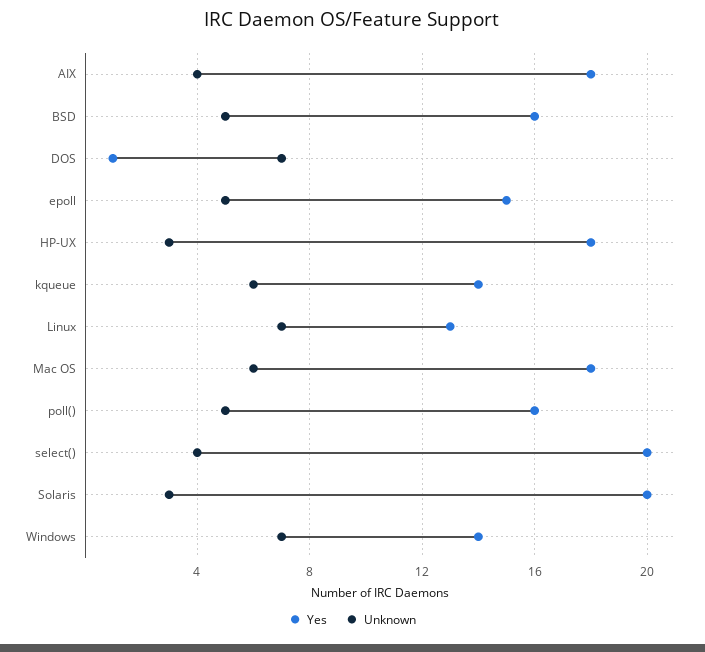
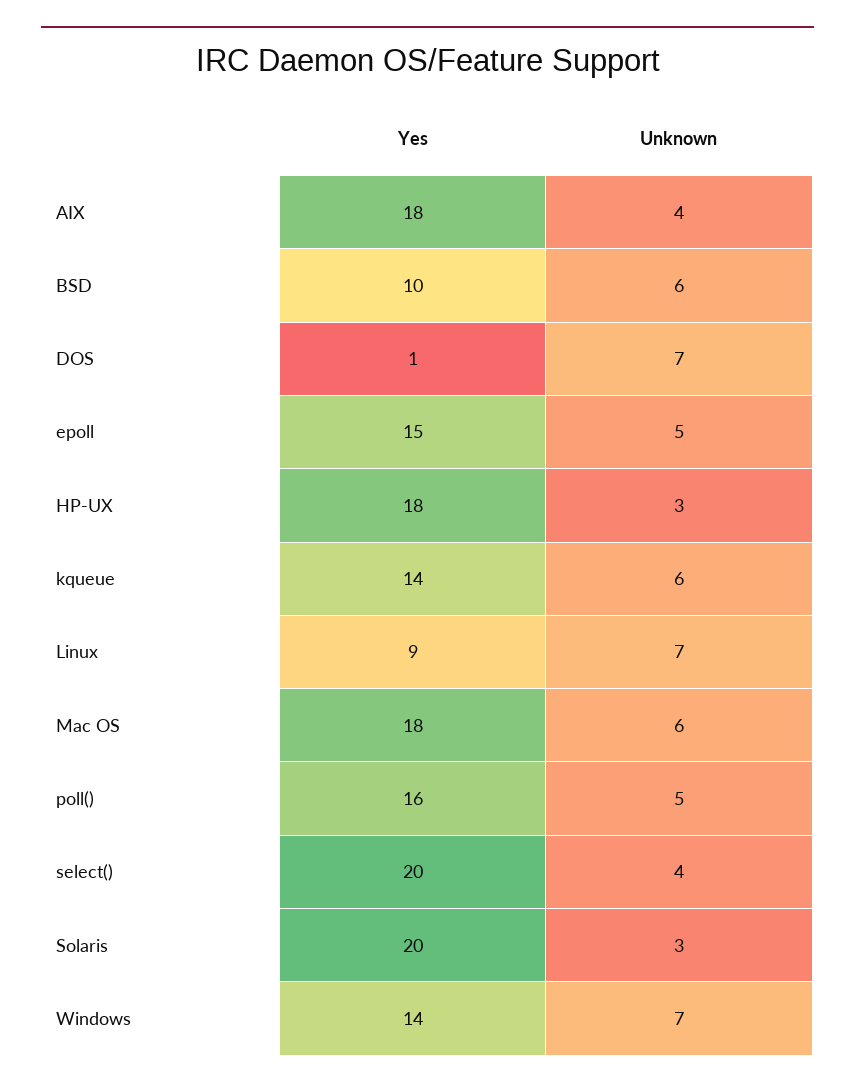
  {
    "Yes": {
      "AIX": 18,
-     "BSD": 16,
+     "BSD": 10,
      "DOS": 1,
      "epoll": 15,
      "HP-UX": 18,
      "kqueue": 14,
-     "Linux": 13,
+     "Linux": 9,
      "Mac OS": 18,
      "poll()": 16,
      "select()": 20,
      "Solaris": 20,
      "Windows": 14
    },
    "Unknown": {
      "AIX": 4,
-     "BSD": 5,
+     "BSD": 6,
      "DOS": 7,
      "epoll": 5,
      "HP-UX": 3,
      "kqueue": 6,
      "Linux": 7,
      "Mac OS": 6,
      "poll()": 5,
      "select()": 4,
      "Solaris": 3,
      "Windows": 7
    }
  }

